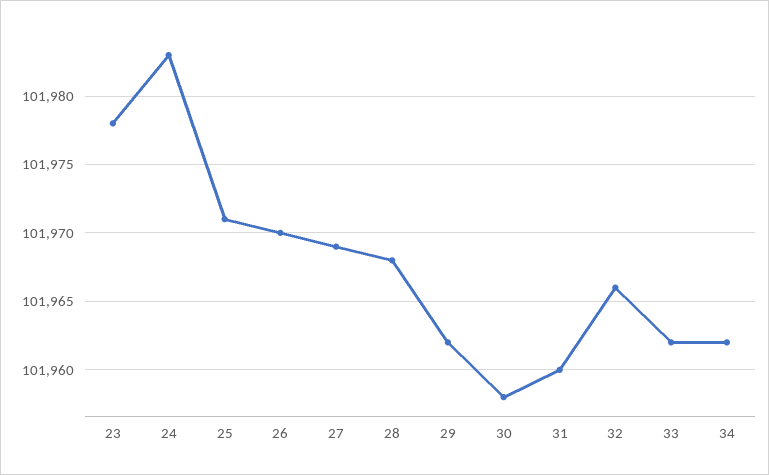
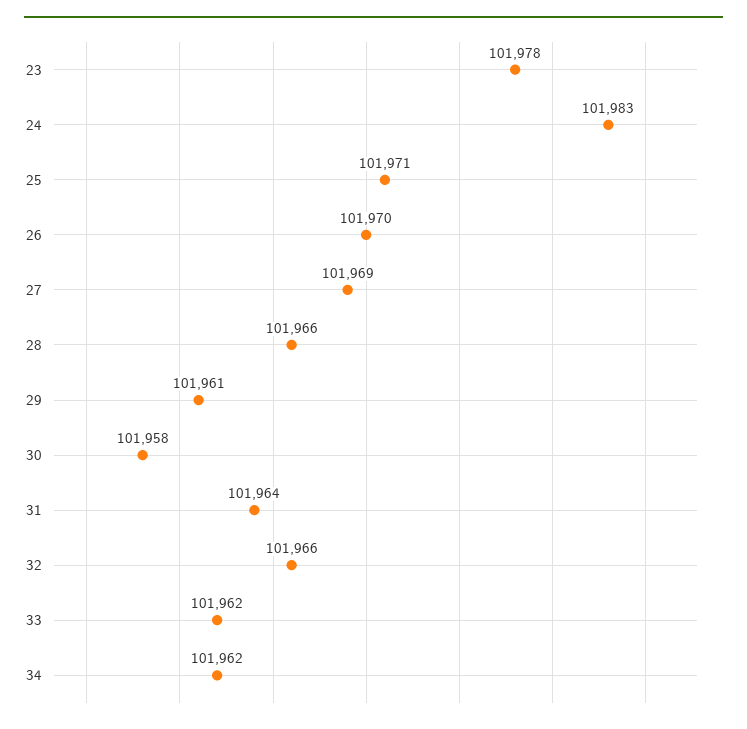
  {
    "23": 101978,
    "24": 101983,
    "25": 101971,
    "26": 101970,
    "27": 101969,
-   "28": 101968,
+   "28": 101966,
-   "29": 101962,
+   "29": 101961,
    "30": 101958,
-   "31": 101960,
+   "31": 101964,
    "32": 101966,
    "33": 101962,
    "34": 101962
  }

